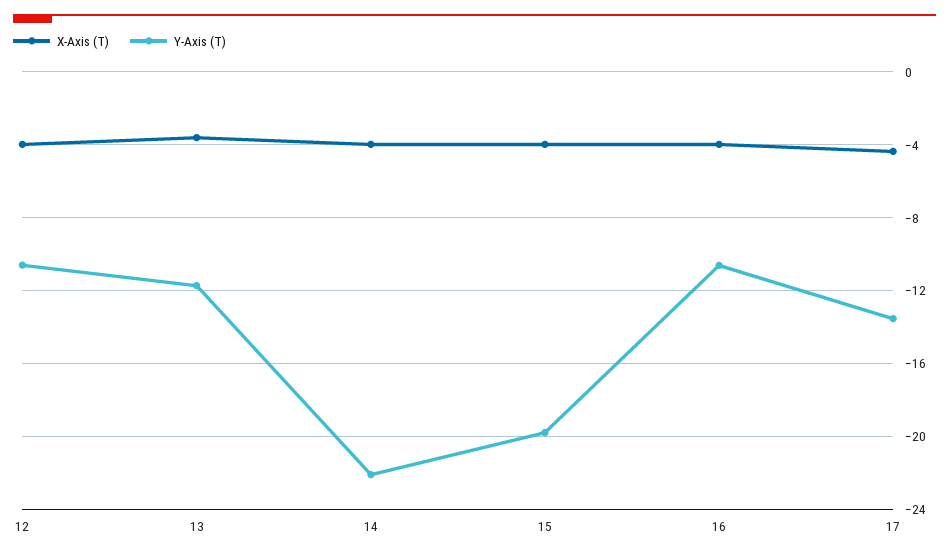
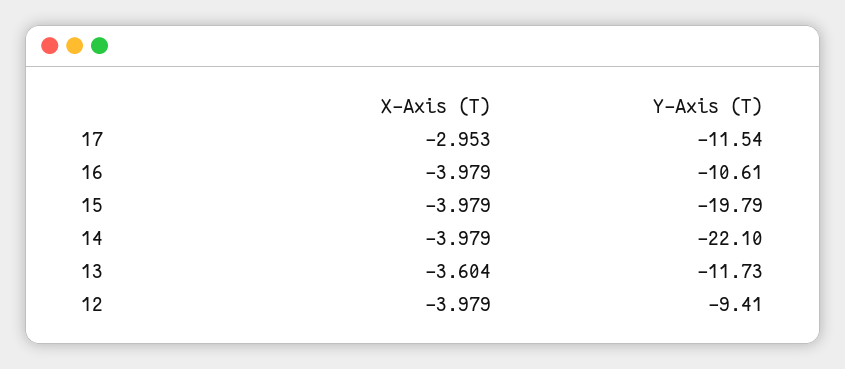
  {
    "X-Axis (T)": {
      "12": -3.979,
      "13": -3.604,
      "14": -3.979,
      "15": -3.979,
      "16": -3.979,
-     "17": -4.5
+     "17": -2.953
    },
    "Y-Axis (T)": {
-     "12": -10.5,
+     "12": -9.41,
      "13": -11.73,
      "14": -22.1,
      "15": -19.79,
      "16": -10.61,
-     "17": -13.5
+     "17": -11.54
    }
  }

